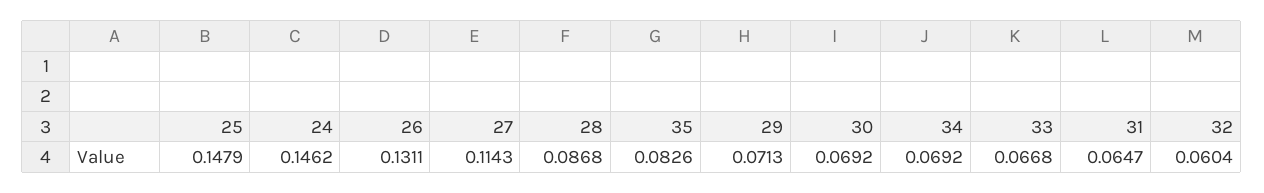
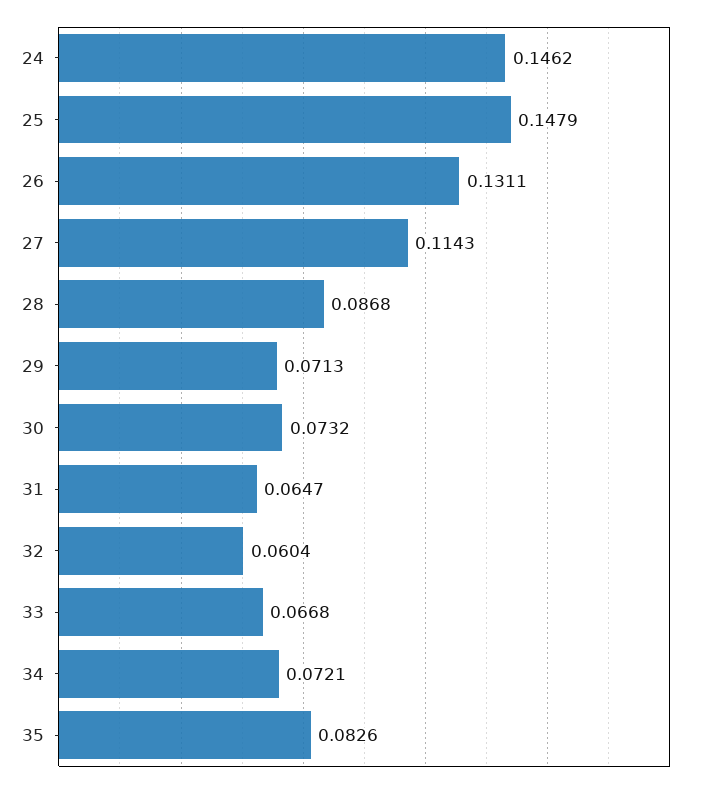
  {
    "25": 0.1479,
    "24": 0.1462,
    "26": 0.1311,
    "27": 0.1143,
    "28": 0.0868,
    "35": 0.0826,
    "29": 0.0713,
-   "30": 0.0692,
+   "30": 0.0732,
-   "34": 0.0692,
+   "34": 0.0721,
    "33": 0.0668,
    "31": 0.0647,
    "32": 0.0604
  }

